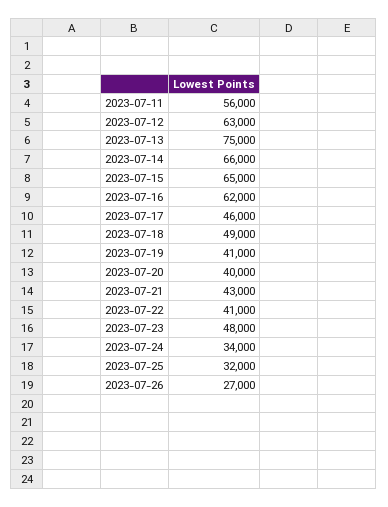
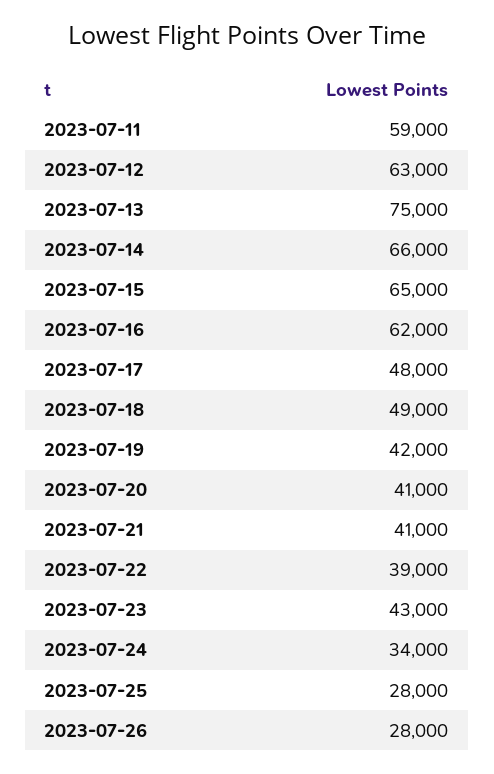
  {
-   "2023-07-11": 56000,
+   "2023-07-11": 59000,
    "2023-07-12": 63000,
    "2023-07-13": 75000,
    "2023-07-14": 66000,
    "2023-07-15": 65000,
    "2023-07-16": 62000,
-   "2023-07-17": 46000,
+   "2023-07-17": 48000,
    "2023-07-18": 49000,
-   "2023-07-19": 41000,
+   "2023-07-19": 42000,
-   "2023-07-20": 40000,
+   "2023-07-20": 41000,
-   "2023-07-21": 43000,
+   "2023-07-21": 41000,
-   "2023-07-22": 41000,
+   "2023-07-22": 39000,
-   "2023-07-23": 48000,
+   "2023-07-23": 43000,
    "2023-07-24": 34000,
-   "2023-07-25": 32000,
+   "2023-07-25": 28000,
-   "2023-07-26": 27000
+   "2023-07-26": 28000
  }

